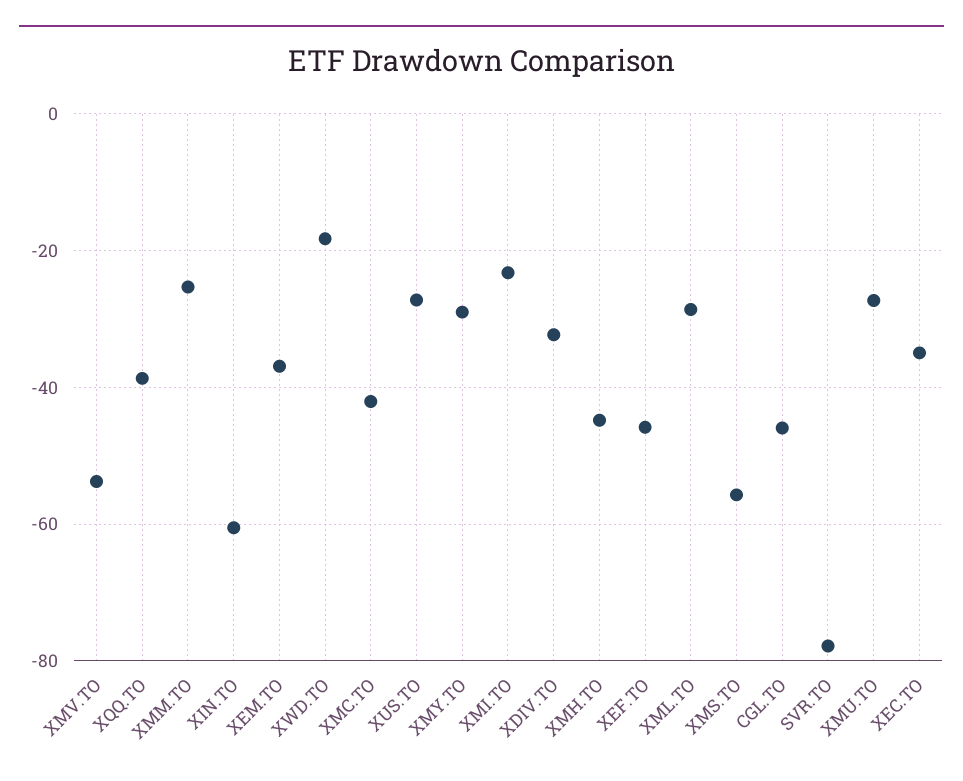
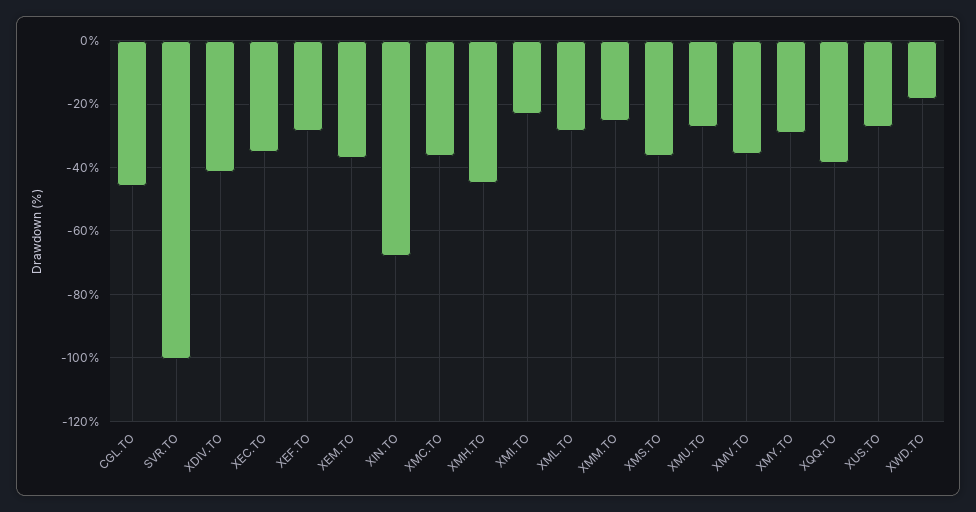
  {
-   "XMV.TO": -54,
+   "XMV.TO": -36,
    "XQQ.TO": -38,
    "XMM.TO": -26,
-   "XIN.TO": -60,
+   "XIN.TO": -68,
    "XEM.TO": -36,
    "XWD.TO": -18,
-   "XMC.TO": -42,
+   "XMC.TO": -36,
    "XUS.TO": -28,
    "XMY.TO": -30,
    "XMI.TO": -24,
-   "XDIV.TO": -32,
+   "XDIV.TO": -42,
    "XMH.TO": -44,
-   "XEF.TO": -46,
+   "XEF.TO": -28,
    "XML.TO": -28,
-   "XMS.TO": -56,
+   "XMS.TO": -36,
    "CGL.TO": -46,
-   "SVR.TO": -78,
+   "SVR.TO": -100,
    "XMU.TO": -28,
    "XEC.TO": -34
  }

